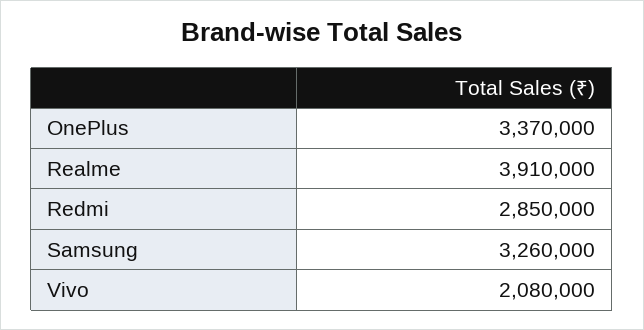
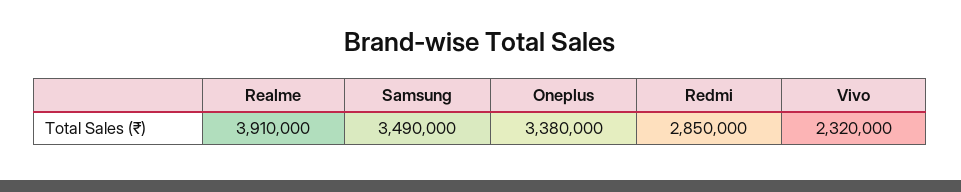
  {
-   "OnePlus": 3370000,
+   "OnePlus": 3380000,
    "Realme": 3910000,
    "Redmi": 2850000,
-   "Samsung": 3260000,
+   "Samsung": 3490000,
-   "Vivo": 2080000
+   "Vivo": 2320000
  }

